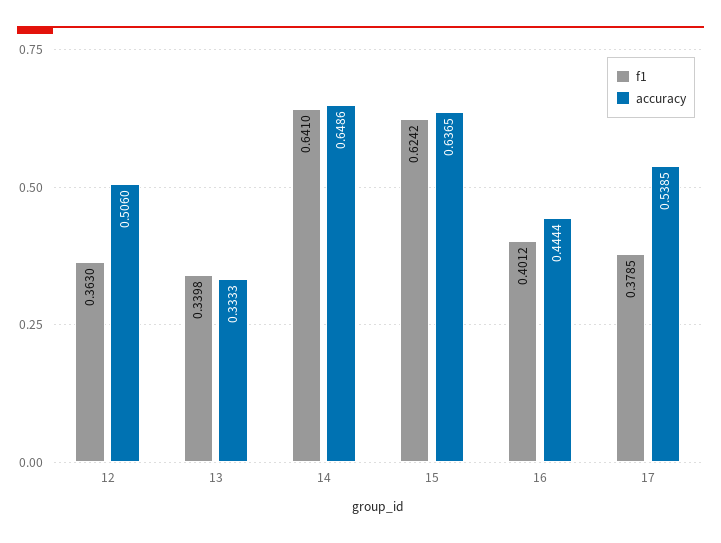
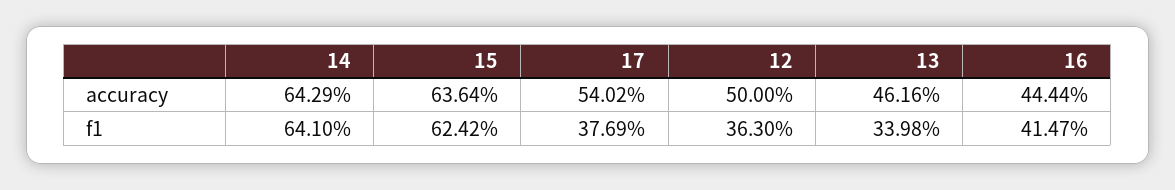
  {
    "f1": {
      "12": 0.363,
      "13": 0.3398,
      "14": 0.641,
      "15": 0.6242,
-     "16": 0.4012,
+     "16": 0.4147,
-     "17": 0.3785
+     "17": 0.3769
    },
    "accuracy": {
-     "12": 0.506,
+     "12": 0.5,
-     "13": 0.3333,
+     "13": 0.4616,
-     "14": 0.6486,
+     "14": 0.6429,
-     "15": 0.6365,
+     "15": 0.6364,
      "16": 0.4444,
-     "17": 0.5385
+     "17": 0.5402
    }
  }

